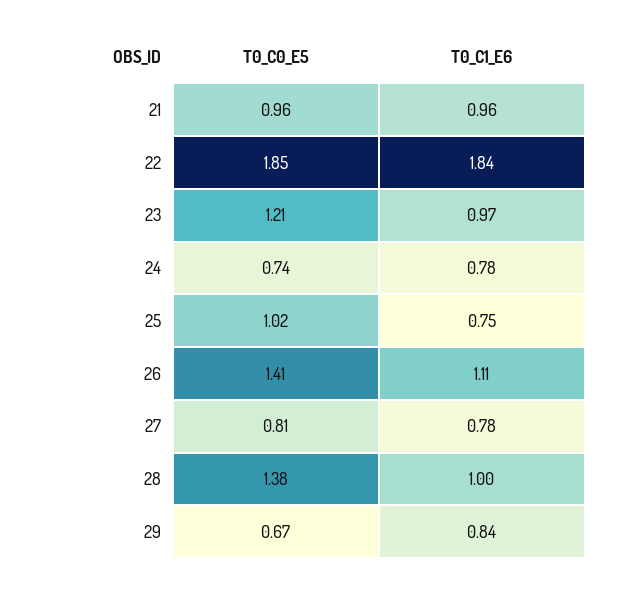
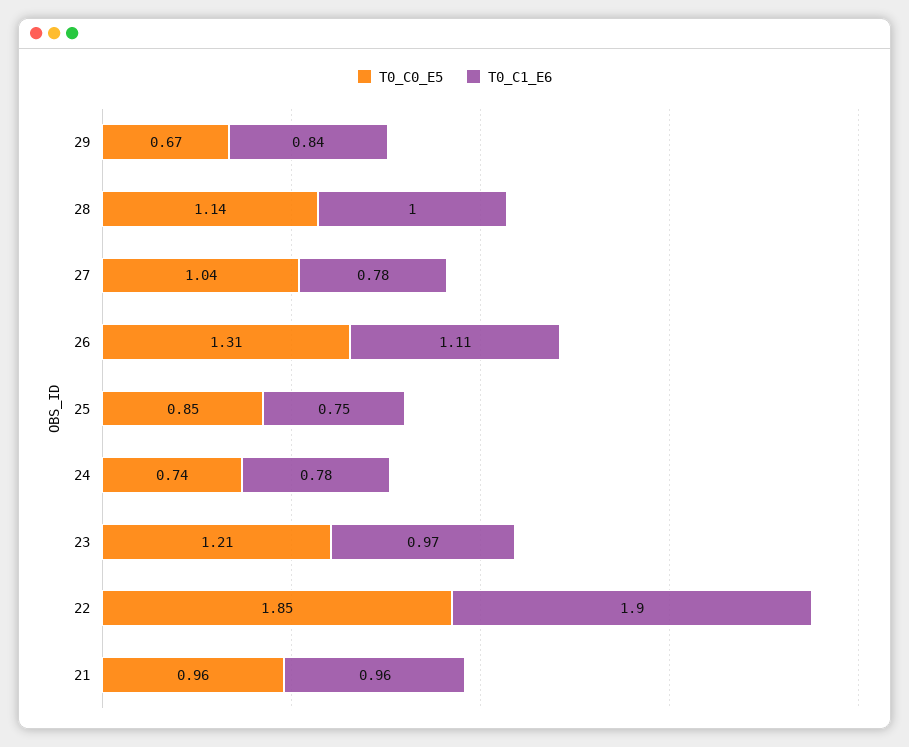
  {
    "T0_C0_E5": {
      "21": 0.96,
      "22": 1.85,
      "23": 1.21,
      "24": 0.74,
-     "25": 1.02,
+     "25": 0.85,
-     "26": 1.41,
+     "26": 1.31,
-     "27": 0.81,
+     "27": 1.04,
-     "28": 1.38,
+     "28": 1.14,
      "29": 0.67
    },
    "T0_C1_E6": {
      "21": 0.96,
-     "22": 1.84,
+     "22": 1.9,
      "23": 0.97,
      "24": 0.78,
      "25": 0.75,
      "26": 1.11,
      "27": 0.78,
      "28": 1,
      "29": 0.84
    }
  }

